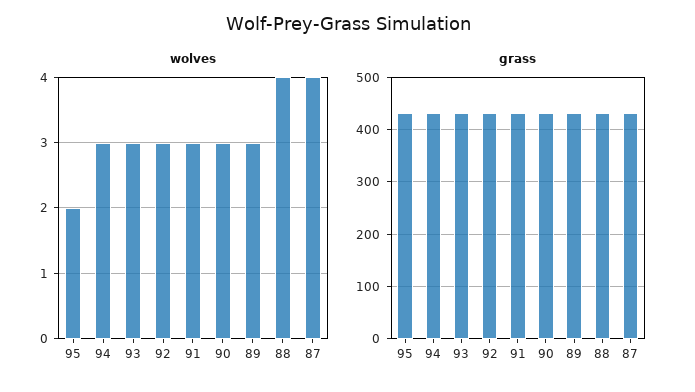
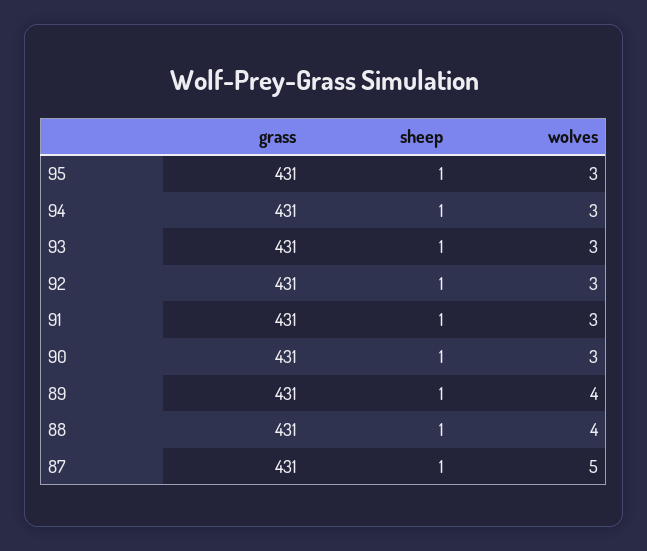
  {
    "wolves": {
-     "95": 2,
+     "95": 3,
      "94": 3,
      "93": 3,
      "92": 3,
      "91": 3,
      "90": 3,
-     "89": 3,
+     "89": 4,
      "88": 4,
-     "87": 4
+     "87": 5
    },
    "grass": {
      "95": 431,
      "94": 431,
      "93": 431,
      "92": 431,
      "91": 431,
      "90": 431,
      "89": 431,
      "88": 431,
      "87": 431
-   }
+   },
+   "sheep": {
+     "95": 1,
+     "94": 1,
+     "93": 1,
+     "92": 1,
+     "91": 1,
+     "90": 1,
+     "89": 1,
+     "88": 1,
+     "87": 1
+   }
  }

